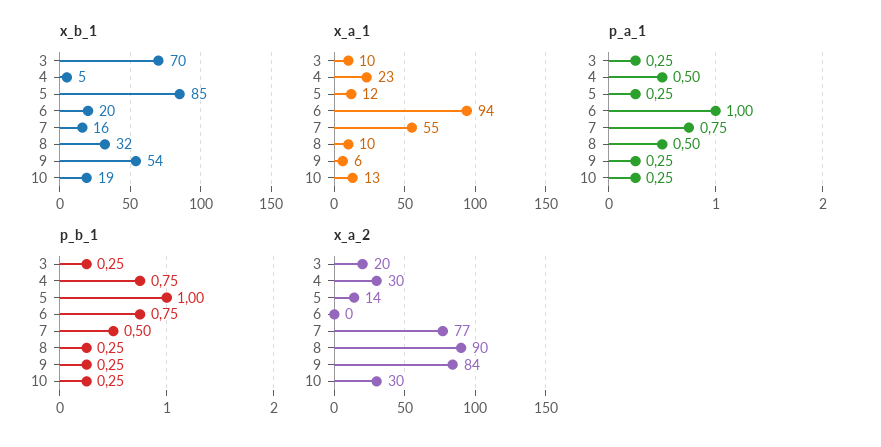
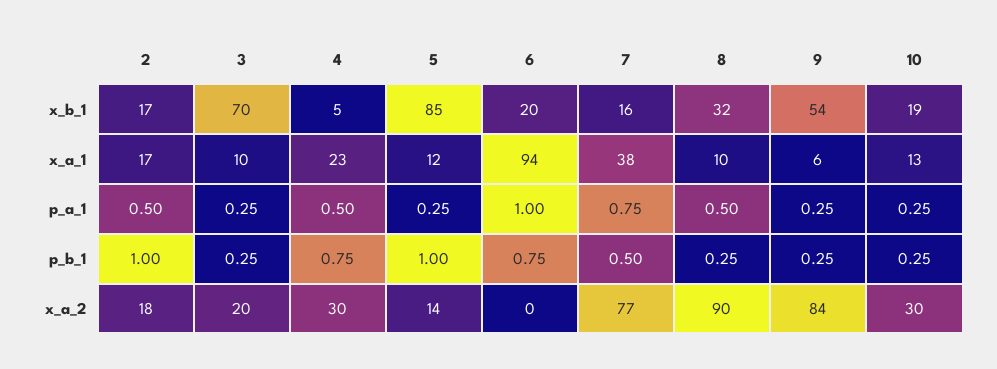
  {
    "x_b_1": {
      "3": 70,
      "4": 5,
      "5": 85,
      "6": 20,
      "7": 16,
      "8": 32,
      "9": 54,
-     "10": 19
+     "10": 19,
+     "2": 17
    },
    "x_a_1": {
      "3": 10,
      "4": 23,
      "5": 12,
      "6": 94,
-     "7": 55,
+     "7": 38,
      "8": 10,
      "9": 6,
-     "10": 13
+     "10": 13,
+     "2": 17
    },
    "p_a_1": {
      "3": 0.25,
      "4": 0.5,
      "5": 0.25,
      "6": 1,
      "7": 0.75,
      "8": 0.5,
      "9": 0.25,
-     "10": 0.25
+     "10": 0.25,
+     "2": 0.5
    },
    "p_b_1": {
      "3": 0.25,
      "4": 0.75,
      "5": 1,
      "6": 0.75,
      "7": 0.5,
      "8": 0.25,
      "9": 0.25,
-     "10": 0.25
+     "10": 0.25,
+     "2": 1
    },
    "x_a_2": {
      "3": 20,
      "4": 30,
      "5": 14,
      "6": 0,
      "7": 77,
      "8": 90,
      "9": 84,
-     "10": 30
+     "10": 30,
+     "2": 18
    }
  }

